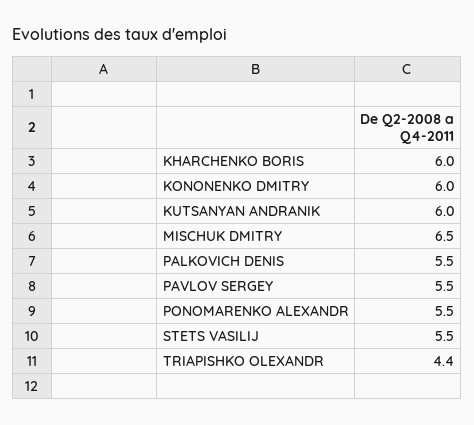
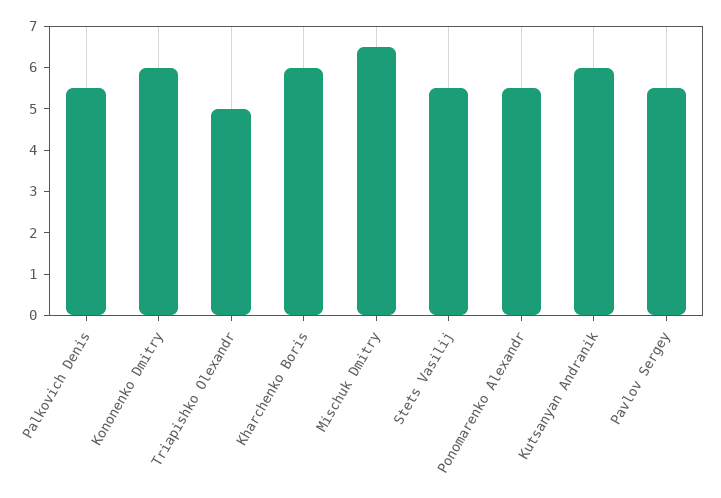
  {
    "KHARCHENKO BORIS": 6,
    "KONONENKO DMITRY": 6,
    "KUTSANYAN ANDRANIK": 6,
    "MISCHUK DMITRY": 6.5,
    "PALKOVICH DENIS": 5.5,
    "PAVLOV SERGEY": 5.5,
    "PONOMARENKO ALEXANDR": 5.5,
    "STETS VASILIJ": 5.5,
-   "TRIAPISHKO OLEXANDR": 4.4
+   "TRIAPISHKO OLEXANDR": 5
  }

